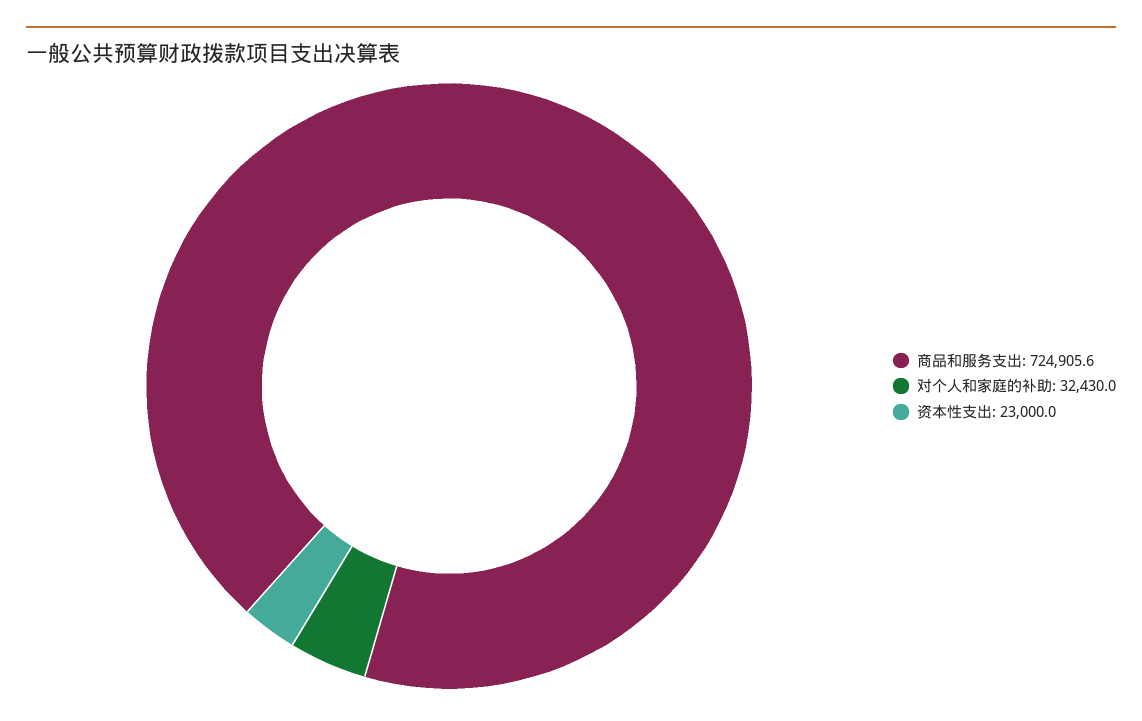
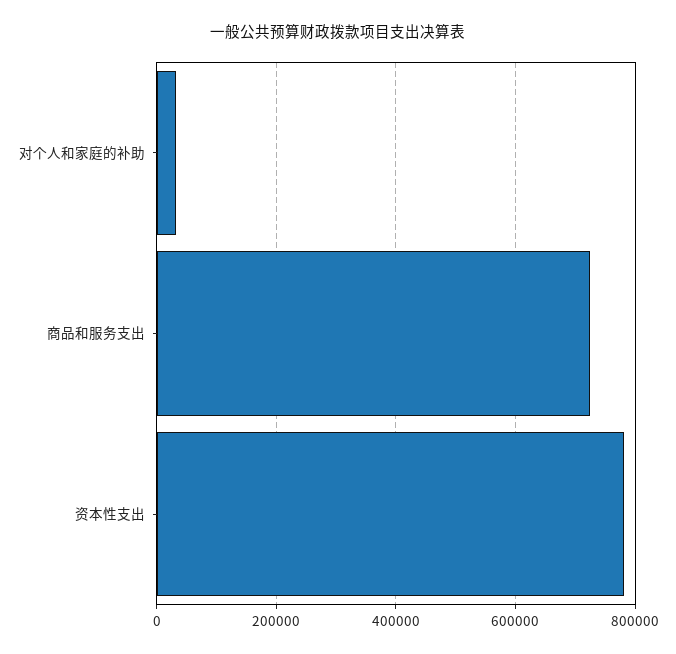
  {
    "商品和服务支出": 724905.6,
    "对个人和家庭的补助": 32430,
-   "资本性支出": 23000
+   "资本性支出": 780000
  }

